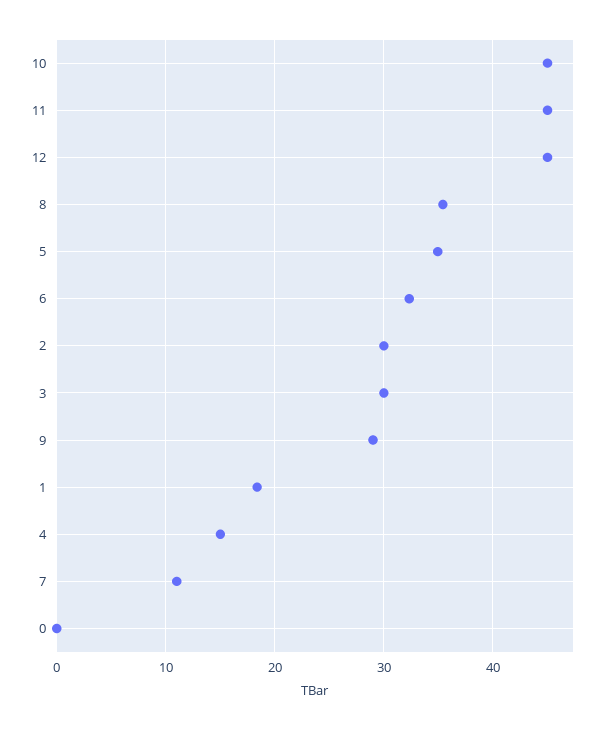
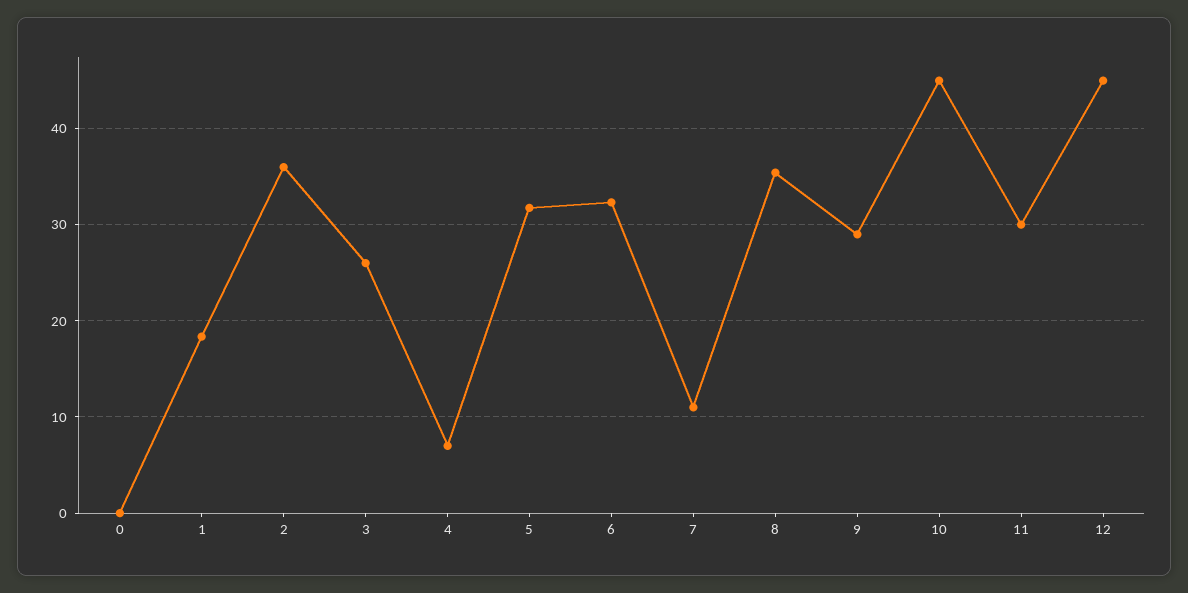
  {
    "10": 45,
-   "11": 45,
+   "11": 30,
    "12": 45,
    "8": 35,
-   "5": 35,
+   "5": 32,
    "6": 32,
-   "2": 30,
+   "2": 36,
-   "3": 30,
+   "3": 26,
    "9": 29,
    "1": 18,
-   "4": 15,
+   "4": 7,
    "7": 11,
    "0": 0
  }

